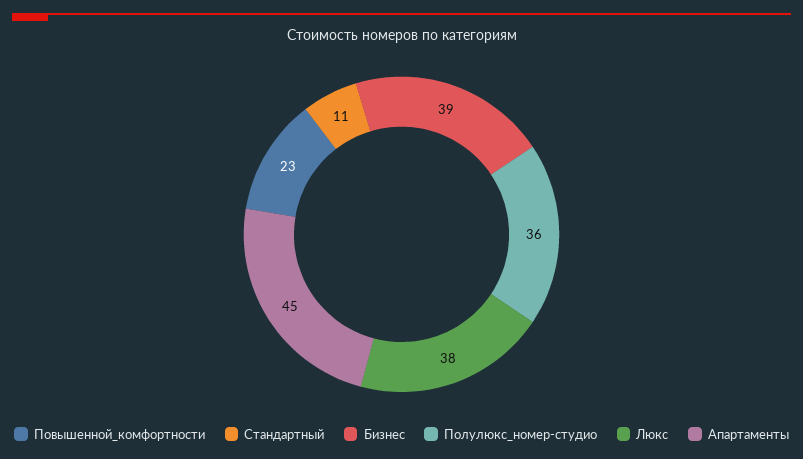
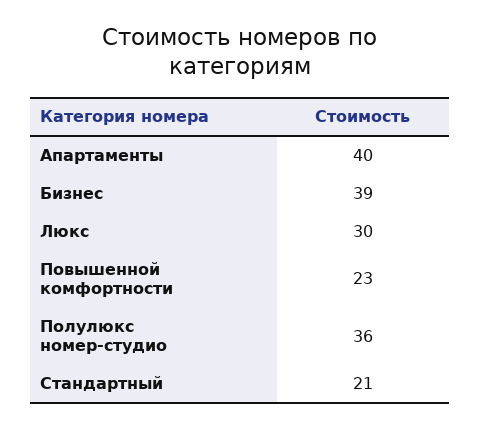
  {
    "Повышенной_комфортности": 23,
-   "Стандартный": 11,
+   "Стандартный": 21,
    "Бизнес": 39,
    "Полулюкс_номер-студио": 36,
-   "Люкс": 38,
+   "Люкс": 30,
-   "Апартаменты": 45
+   "Апартаменты": 40
  }

